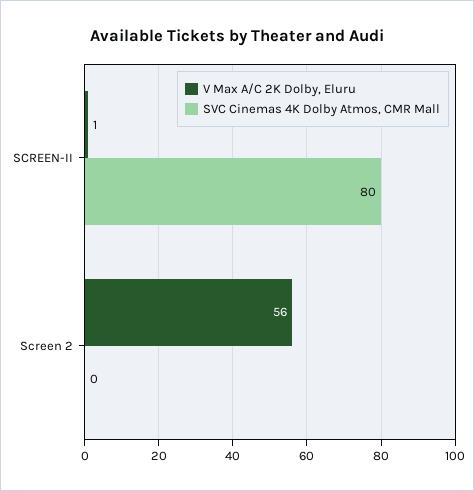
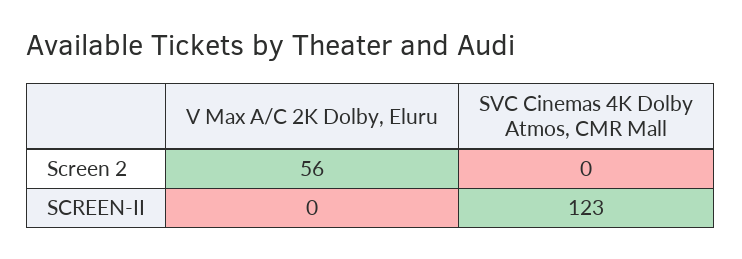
  {
    "V Max A/C 2K Dolby, Eluru": {
-     "SCREEN-II": 1,
+     "SCREEN-II": 0,
      "Screen 2": 56
    },
    "SVC Cinemas 4K Dolby Atmos, CMR Mall": {
-     "SCREEN-II": 80,
+     "SCREEN-II": 123,
      "Screen 2": 0
    }
  }

